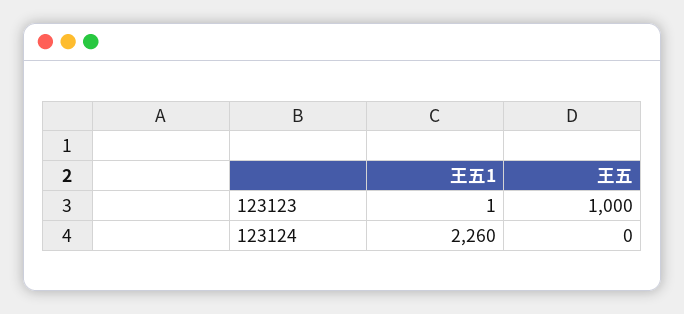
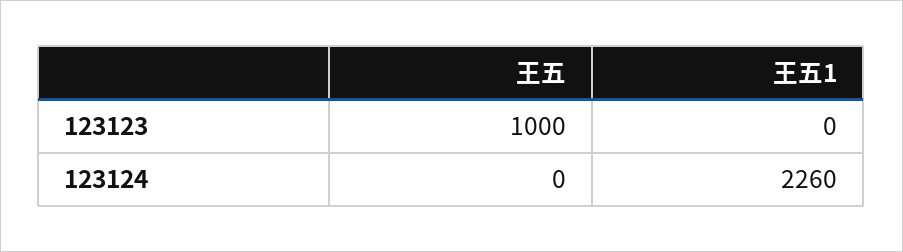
  {
    "王五1": {
-     "123123": 1,
+     "123123": 0,
      "123124": 2260
    },
    "王五": {
      "123123": 1000,
      "123124": 0
    }
  }

